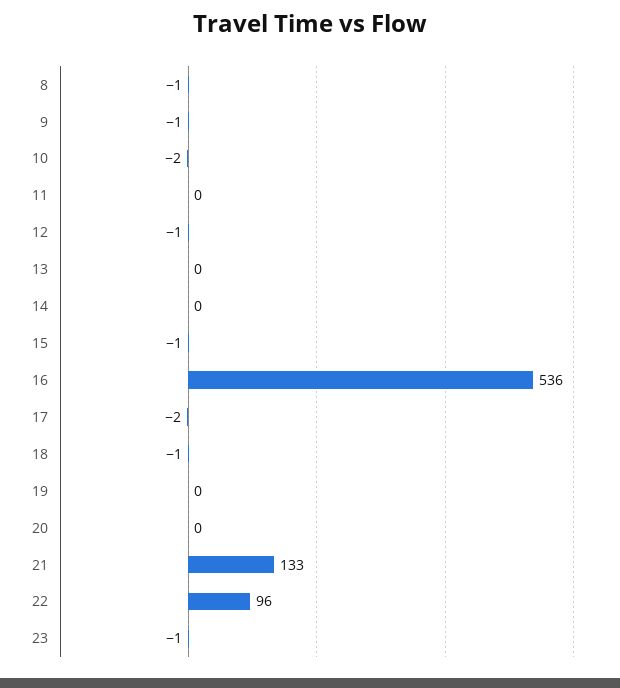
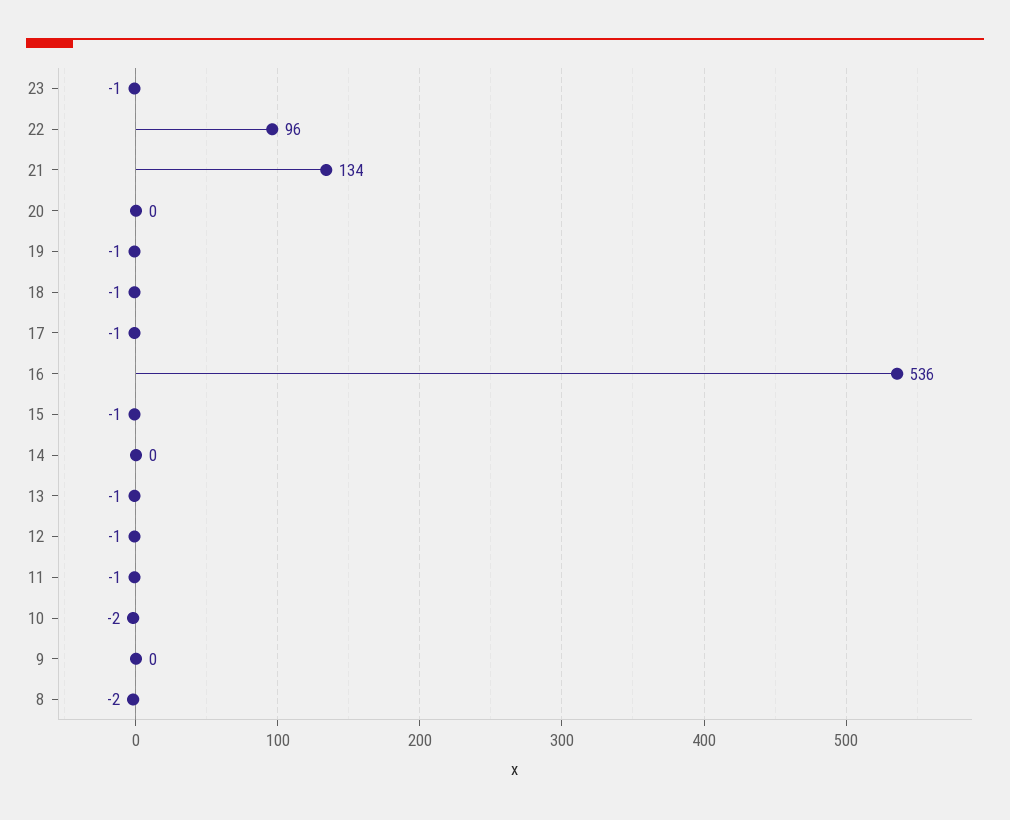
  {
-   "8": -1,
+   "8": -2,
-   "9": -1,
+   "9": 0,
    "10": -2,
-   "11": 0,
+   "11": -1,
    "12": -1,
-   "13": 0,
+   "13": -1,
    "14": 0,
    "15": -1,
    "16": 536,
-   "17": -2,
+   "17": -1,
    "18": -1,
-   "19": 0,
+   "19": -1,
    "20": 0,
-   "21": 133,
+   "21": 134,
    "22": 96,
    "23": -1
  }

